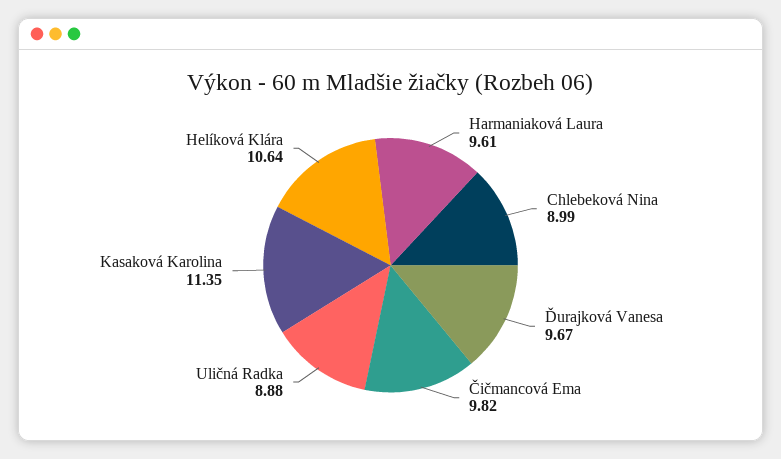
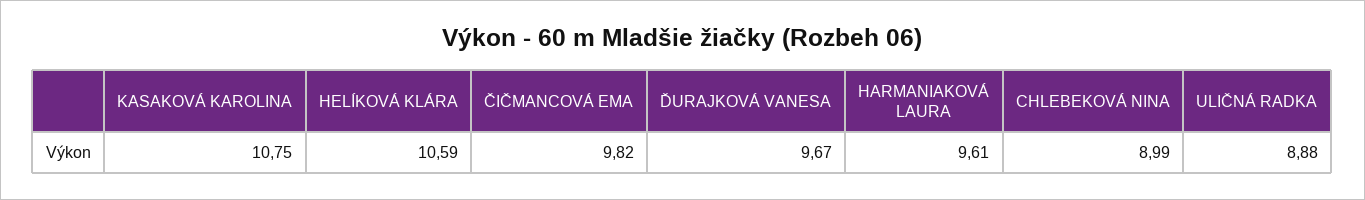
  {
    "Harmaniaková Laura": 9.61,
    "Chlebeková Nina": 8.99,
    "Ďurajková Vanesa": 9.67,
    "Čičmancová Ema": 9.82,
    "Uličná Radka": 8.88,
-   "Kasaková Karolina": 11.35,
+   "Kasaková Karolina": 10.75,
-   "Helíková Klára": 10.64
+   "Helíková Klára": 10.59
  }

